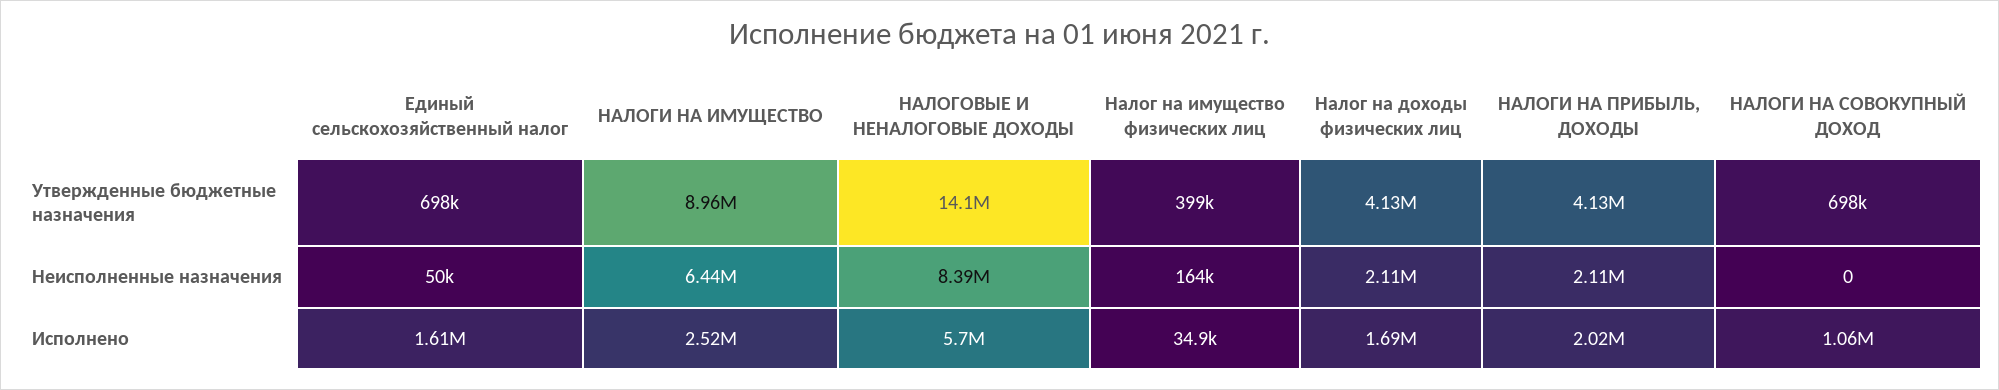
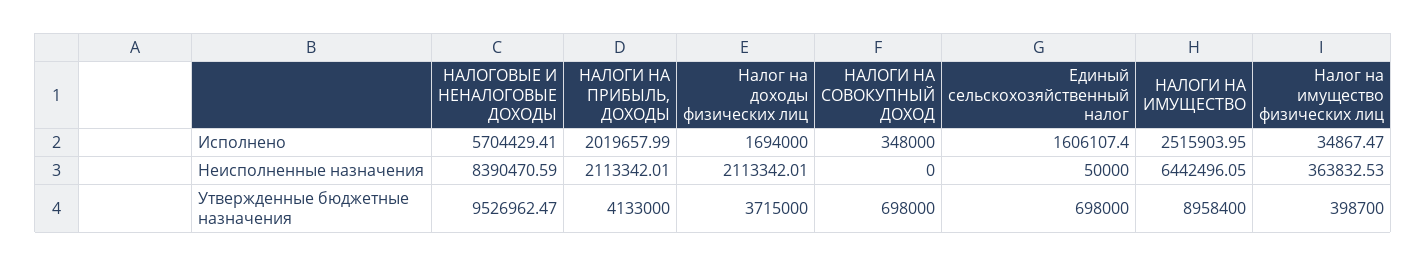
  {
    "Единый сельскохозяйственный налог": {
      "Утвержденные бюджетные назначения": 698000,
      "Неисполненные назначения": 50000,
      "Исполнено": 1606107.4
    },
    "НАЛОГИ НА ИМУЩЕСТВО": {
      "Утвержденные бюджетные назначения": 8958400,
      "Неисполненные назначения": 6442496.05,
      "Исполнено": 2515903.95
    },
    "НАЛОГОВЫЕ И НЕНАЛОГОВЫЕ ДОХОДЫ": {
-     "Утвержденные бюджетные назначения": 14100000,
+     "Утвержденные бюджетные назначения": 9526962.47,
      "Неисполненные назначения": 8390470.59,
      "Исполнено": 5704429.41
    },
    "Налог на имущество физических лиц": {
      "Утвержденные бюджетные назначения": 398700,
-     "Неисполненные назначения": 164000,
+     "Неисполненные назначения": 363832.53,
      "Исполнено": 34867.47
    },
    "Налог на доходы физических лиц": {
-     "Утвержденные бюджетные назначения": 4130000,
+     "Утвержденные бюджетные назначения": 3715000,
      "Неисполненные назначения": 2113342.01,
      "Исполнено": 1694000
    },
    "НАЛОГИ НА ПРИБЫЛЬ, ДОХОДЫ": {
      "Утвержденные бюджетные назначения": 4133000,
      "Неисполненные назначения": 2113342.01,
      "Исполнено": 2019657.99
    },
    "НАЛОГИ НА СОВОКУПНЫЙ ДОХОД": {
      "Утвержденные бюджетные назначения": 698000,
      "Неисполненные назначения": 0,
-     "Исполнено": 1060000
+     "Исполнено": 348000
    }
  }

